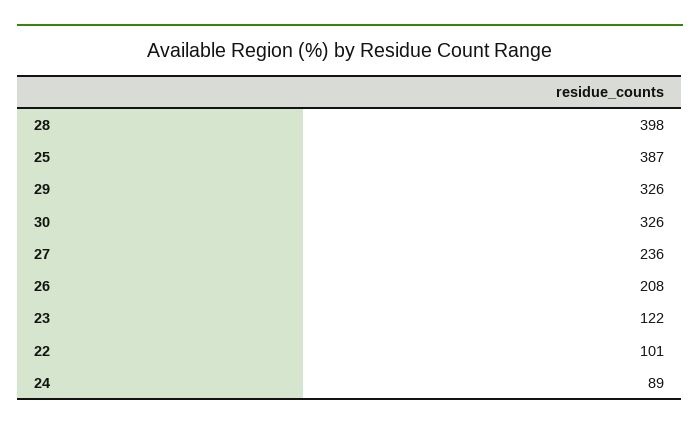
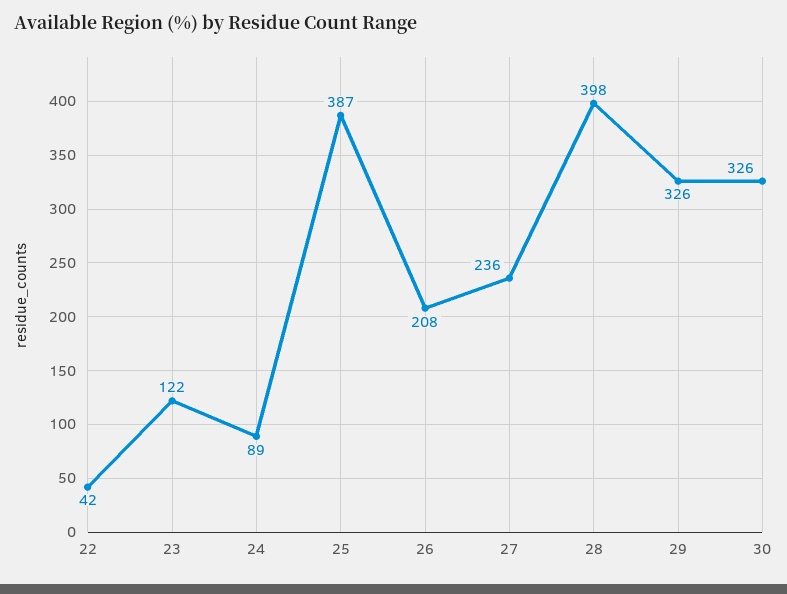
  {
    "28": 398,
    "25": 387,
    "29": 326,
    "30": 326,
    "27": 236,
    "26": 208,
    "23": 122,
-   "22": 101,
+   "22": 42,
    "24": 89
  }

